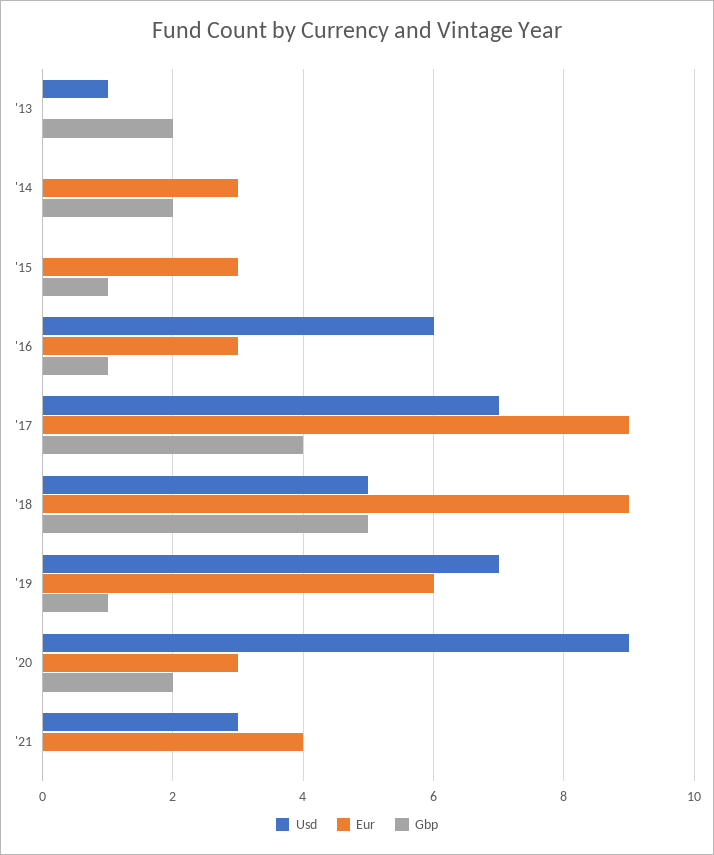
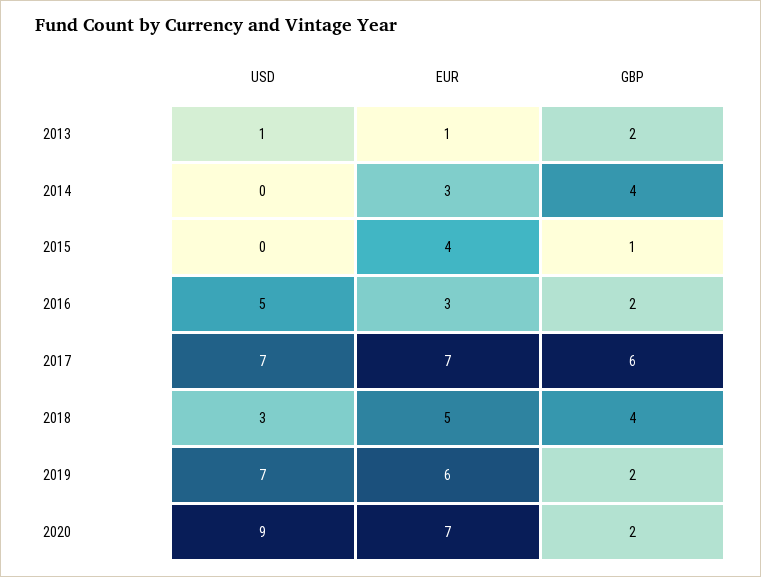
  {
    "Usd": {
      "'13": 1,
      "'14": 0,
      "'15": 0,
-     "'16": 6,
+     "'16": 5,
      "'17": 7,
-     "'18": 5,
+     "'18": 3,
      "'19": 7,
-     "'20": 9,
+     "'20": 9
-     "'21": 3
    },
    "Eur": {
-     "'13": 0,
+     "'13": 1,
      "'14": 3,
-     "'15": 3,
+     "'15": 4,
      "'16": 3,
-     "'17": 9,
+     "'17": 7,
-     "'18": 9,
+     "'18": 5,
      "'19": 6,
-     "'20": 3,
+     "'20": 7
-     "'21": 4
    },
    "Gbp": {
      "'13": 2,
-     "'14": 2,
+     "'14": 4,
      "'15": 1,
-     "'16": 1,
+     "'16": 2,
-     "'17": 4,
+     "'17": 6,
-     "'18": 5,
+     "'18": 4,
-     "'19": 1,
+     "'19": 2,
-     "'20": 2,
+     "'20": 2
-     "'21": 0
    }
  }

